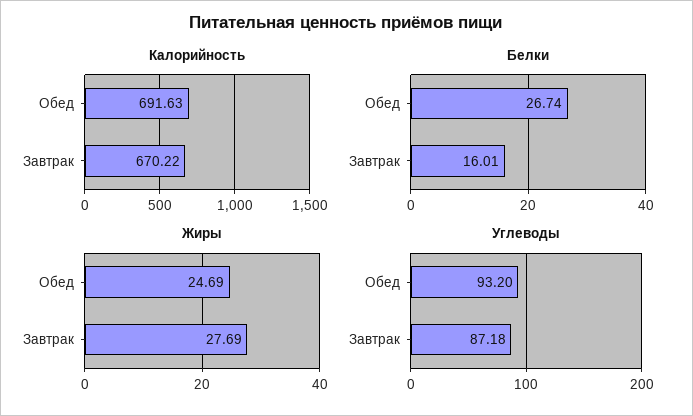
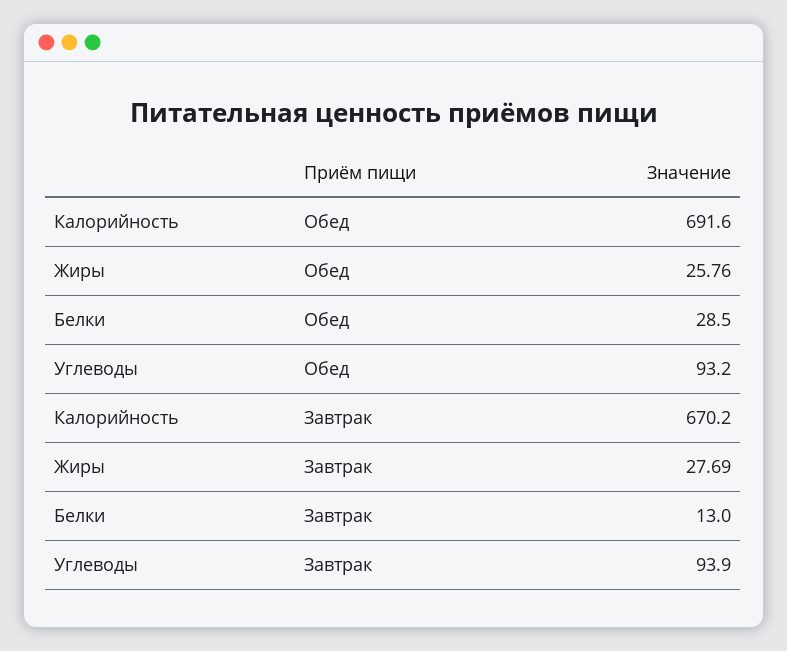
  {
    "Калорийность": {
      "Обед": 691.63,
      "Завтрак": 670.22
    },
    "Белки": {
-     "Обед": 26.74,
+     "Обед": 28.5,
-     "Завтрак": 16.01
+     "Завтрак": 13
    },
    "Жиры": {
-     "Обед": 24.69,
+     "Обед": 25.76,
      "Завтрак": 27.69
    },
    "Углеводы": {
      "Обед": 93.2,
-     "Завтрак": 87.18
+     "Завтрак": 93.9
    }
  }

